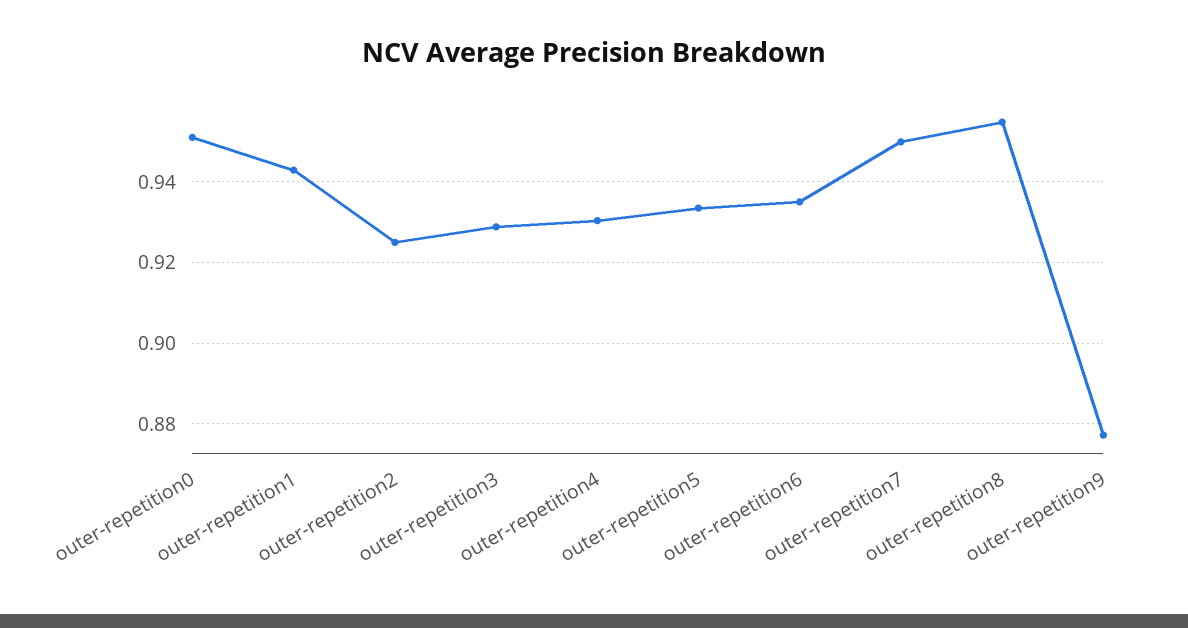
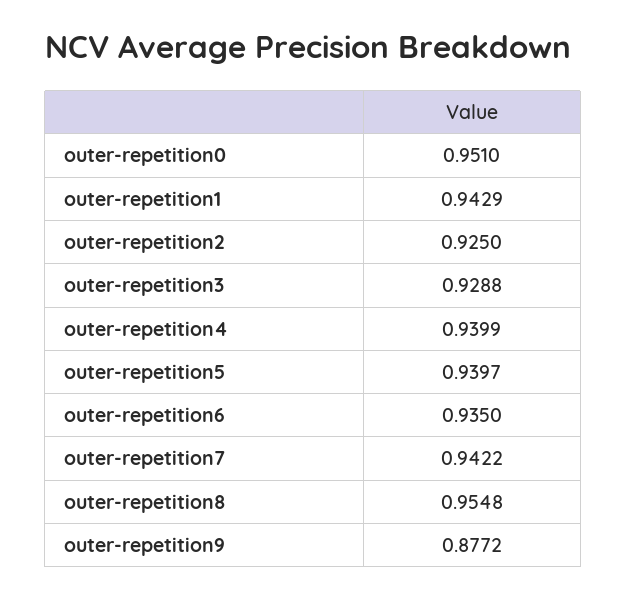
  {
    "outer-repetition0": 0.951,
    "outer-repetition1": 0.9429,
    "outer-repetition2": 0.925,
    "outer-repetition3": 0.9288,
-   "outer-repetition4": 0.93,
+   "outer-repetition4": 0.9399,
-   "outer-repetition5": 0.934,
+   "outer-repetition5": 0.9397,
    "outer-repetition6": 0.935,
-   "outer-repetition7": 0.95,
+   "outer-repetition7": 0.9422,
    "outer-repetition8": 0.9548,
    "outer-repetition9": 0.8772
  }

